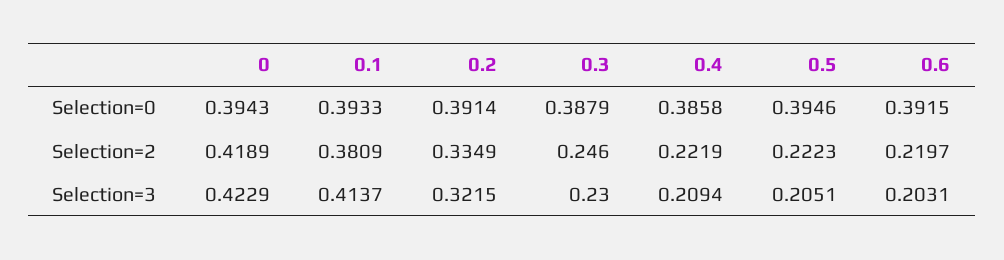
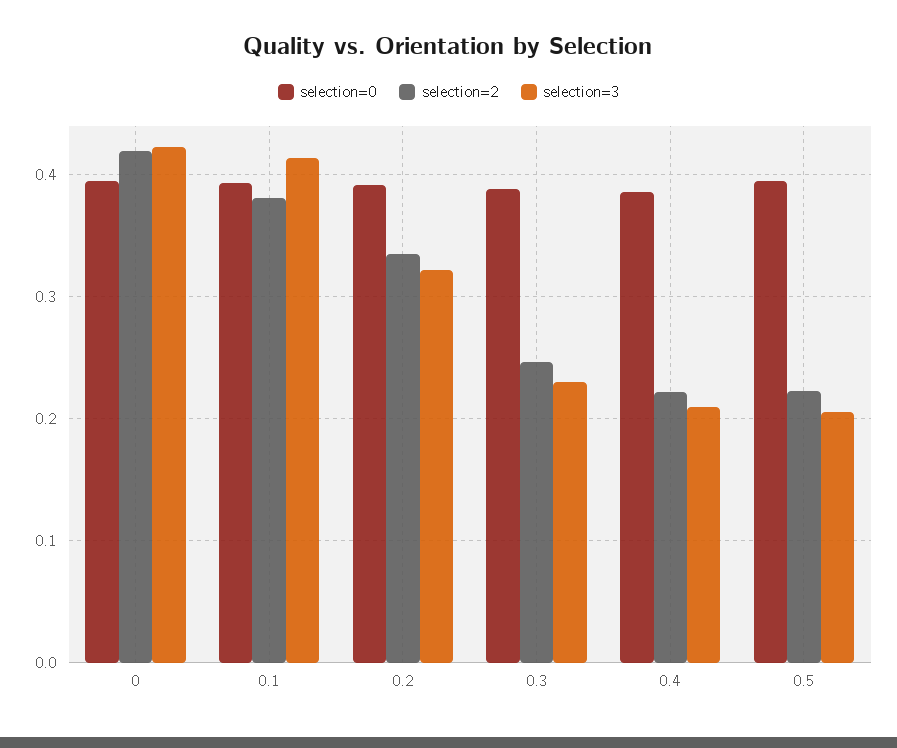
  {
    "Selection=0": {
      "0": 0.3943,
      "0.1": 0.3933,
      "0.2": 0.3914,
      "0.3": 0.3879,
      "0.4": 0.3858,
-     "0.5": 0.3946,
+     "0.5": 0.3946
-     "0.6": 0.3915
    },
    "Selection=2": {
      "0": 0.4189,
      "0.1": 0.3809,
      "0.2": 0.3349,
      "0.3": 0.246,
      "0.4": 0.2219,
-     "0.5": 0.2223,
+     "0.5": 0.2223
-     "0.6": 0.2197
    },
    "Selection=3": {
      "0": 0.4229,
      "0.1": 0.4137,
      "0.2": 0.3215,
      "0.3": 0.23,
      "0.4": 0.2094,
-     "0.5": 0.2051,
+     "0.5": 0.2051
-     "0.6": 0.2031
    }
  }

